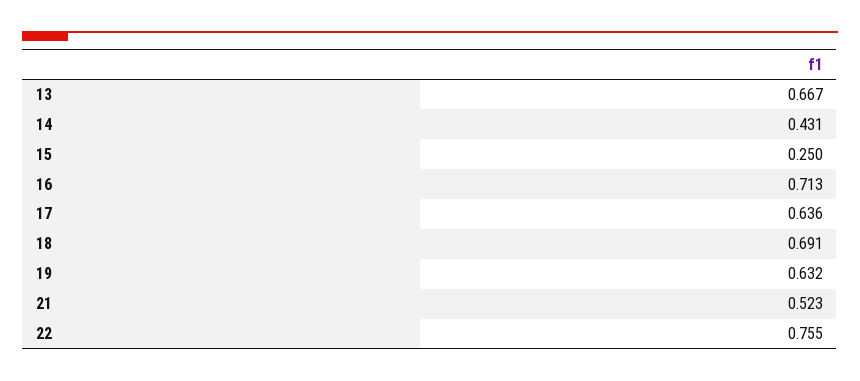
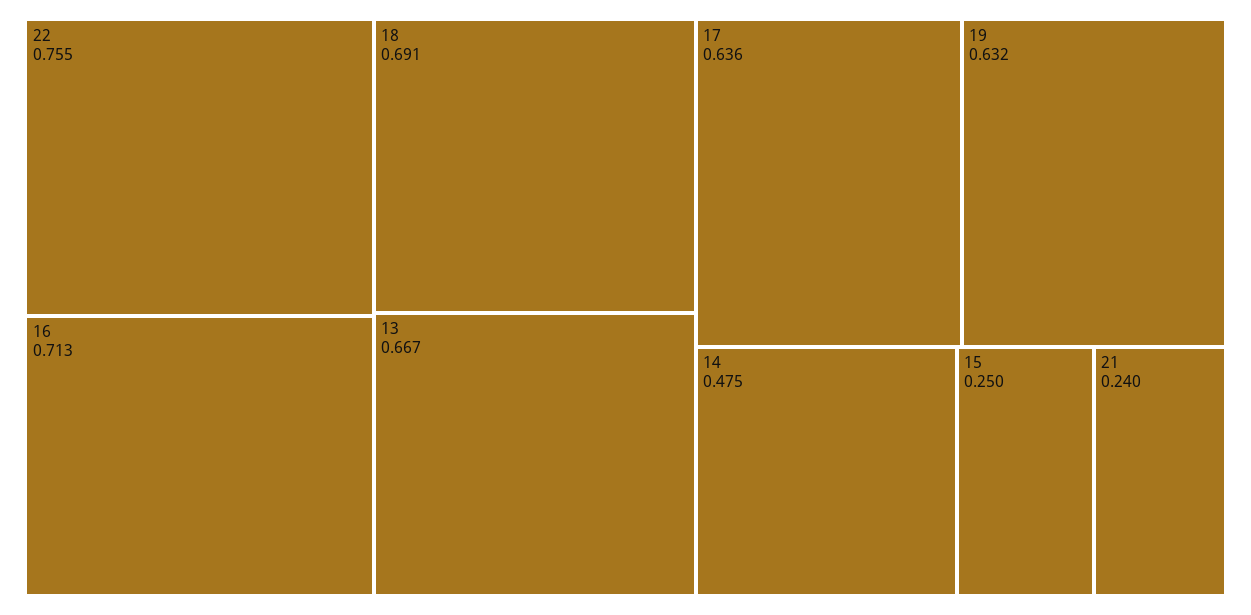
  {
    "13": 0.667,
-   "14": 0.431,
+   "14": 0.475,
    "15": 0.25,
    "16": 0.713,
    "17": 0.636,
    "18": 0.691,
    "19": 0.632,
-   "21": 0.523,
+   "21": 0.24,
    "22": 0.755
  }

